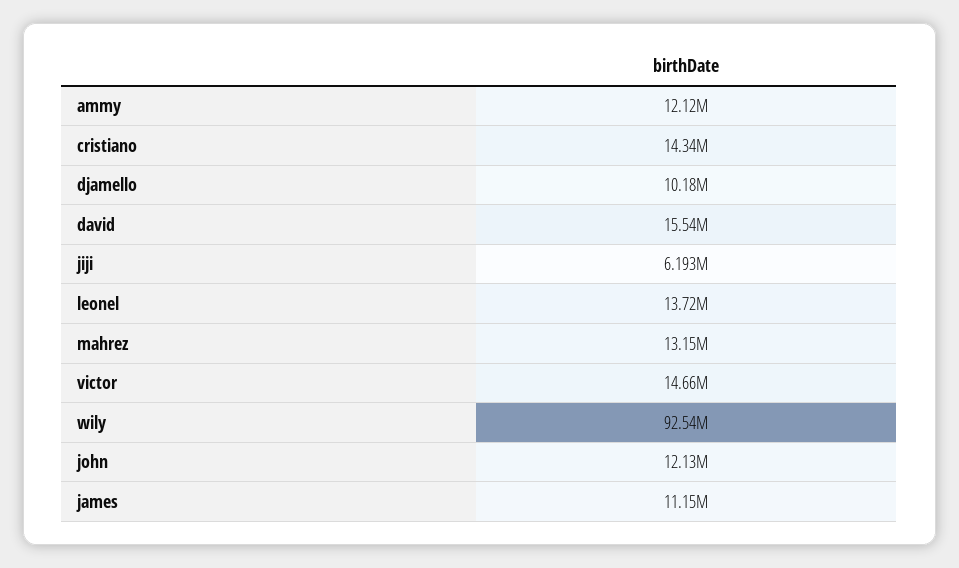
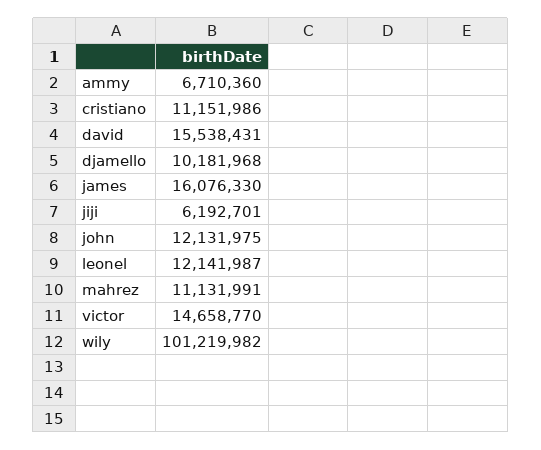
  {
-   "ammy": 12120000,
+   "ammy": 6710360,
-   "cristiano": 14340000,
+   "cristiano": 11151986,
    "djamello": 10181968,
    "david": 15538431,
    "jiji": 6192701,
-   "leonel": 13720000,
+   "leonel": 12141987,
-   "mahrez": 13150000,
+   "mahrez": 11131991,
    "victor": 14658770,
-   "wily": 92540000,
+   "wily": 101219982,
    "john": 12131975,
-   "james": 11150000
+   "james": 16076330
  }

